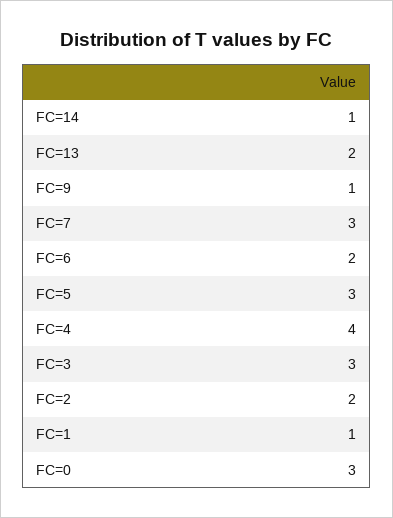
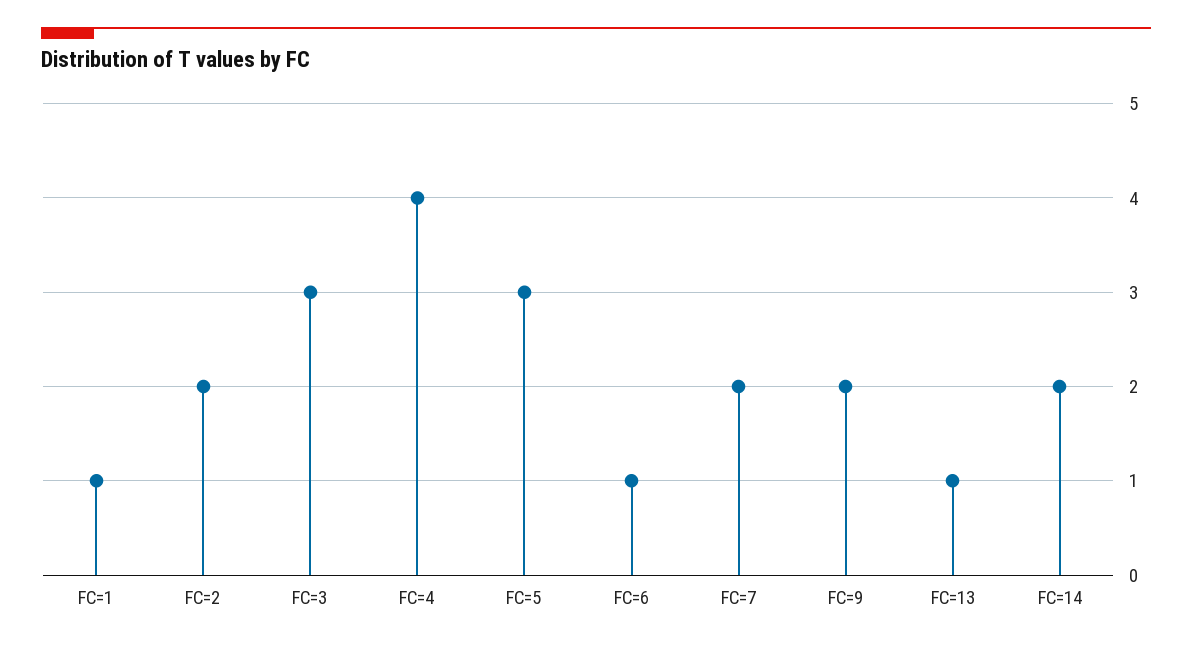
  {
-   "FC=14": 1,
+   "FC=14": 2,
-   "FC=13": 2,
+   "FC=13": 1,
-   "FC=9": 1,
+   "FC=9": 2,
-   "FC=7": 3,
+   "FC=7": 2,
-   "FC=6": 2,
+   "FC=6": 1,
    "FC=5": 3,
    "FC=4": 4,
    "FC=3": 3,
    "FC=2": 2,
-   "FC=1": 1,
+   "FC=1": 1
-   "FC=0": 3
  }

